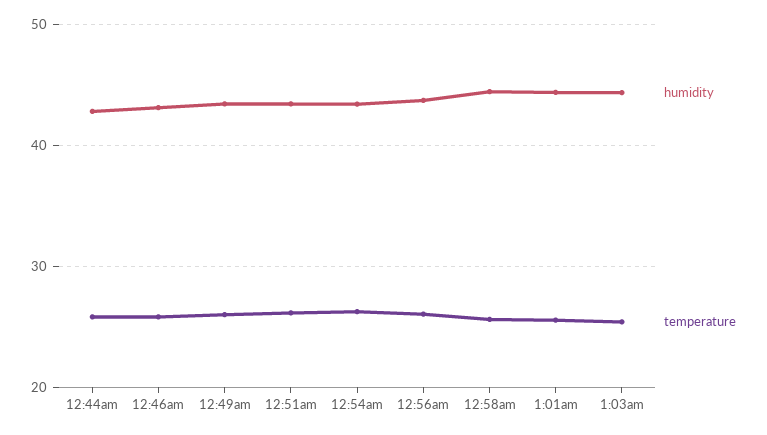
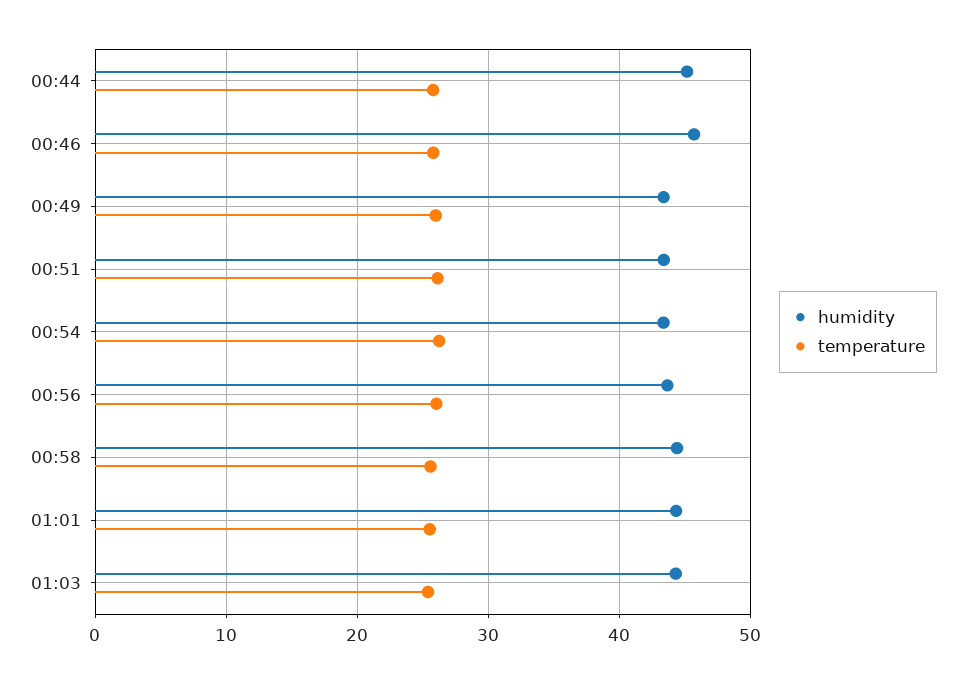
  {
    "humidity": {
-     "12:44am": 43,
+     "12:44am": 45,
-     "12:46am": 43,
+     "12:46am": 46,
      "12:49am": 43,
      "12:51am": 43,
      "12:54am": 43,
      "12:56am": 44,
      "12:58am": 44,
      "1:01am": 44,
      "1:03am": 44
    },
    "temperature": {
      "12:44am": 26,
      "12:46am": 26,
      "12:49am": 26,
      "12:51am": 26,
      "12:54am": 26,
      "12:56am": 26,
      "12:58am": 26,
      "1:01am": 26,
      "1:03am": 25
    }
  }

